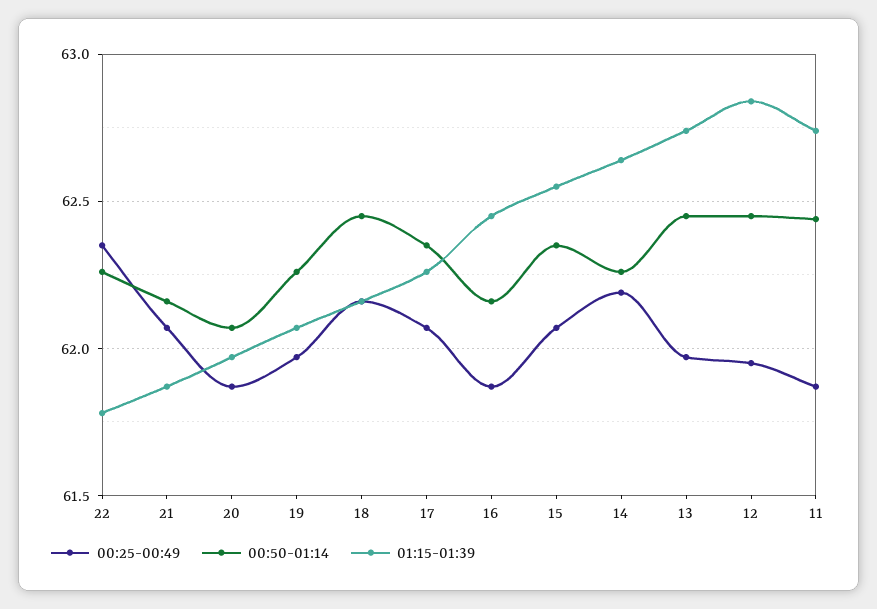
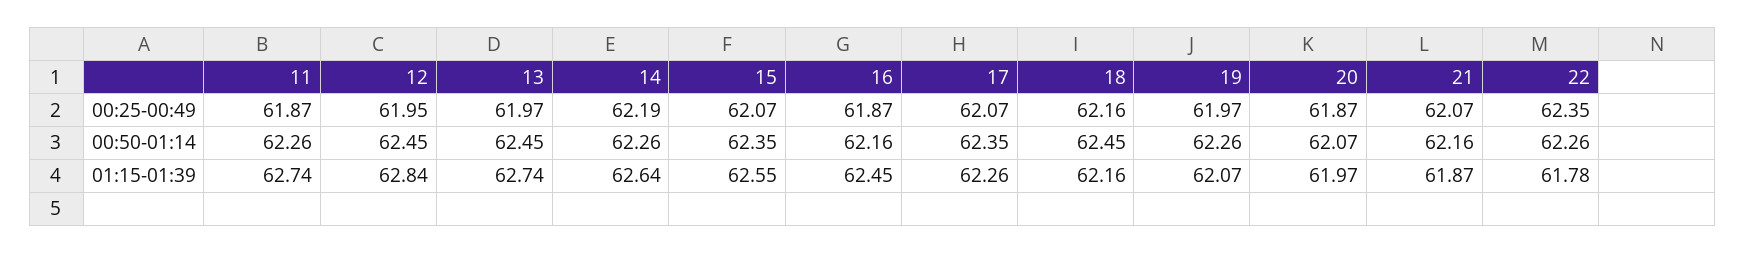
  {
    "00:25-00:49": {
      "22": 62.35,
      "21": 62.07,
      "20": 61.87,
      "19": 61.97,
      "18": 62.16,
      "17": 62.07,
      "16": 61.87,
      "15": 62.07,
      "14": 62.19,
      "13": 61.97,
      "12": 61.95,
      "11": 61.87
    },
    "00:50-01:14": {
      "22": 62.26,
      "21": 62.16,
      "20": 62.07,
      "19": 62.26,
      "18": 62.45,
      "17": 62.35,
      "16": 62.16,
      "15": 62.35,
      "14": 62.26,
      "13": 62.45,
      "12": 62.45,
-     "11": 62.45
+     "11": 62.26
    },
    "01:15-01:39": {
      "22": 61.78,
      "21": 61.87,
      "20": 61.97,
      "19": 62.07,
      "18": 62.16,
      "17": 62.26,
      "16": 62.45,
      "15": 62.55,
      "14": 62.64,
      "13": 62.74,
      "12": 62.84,
      "11": 62.74
    }
  }

